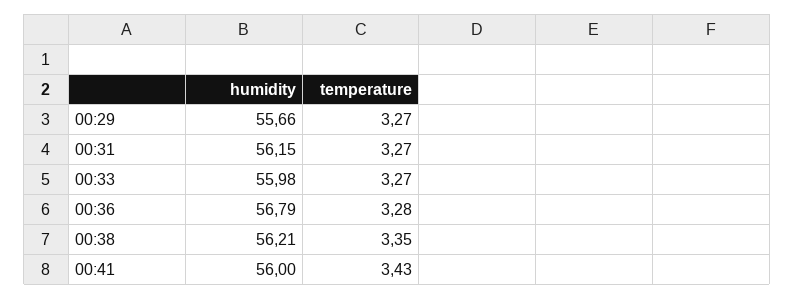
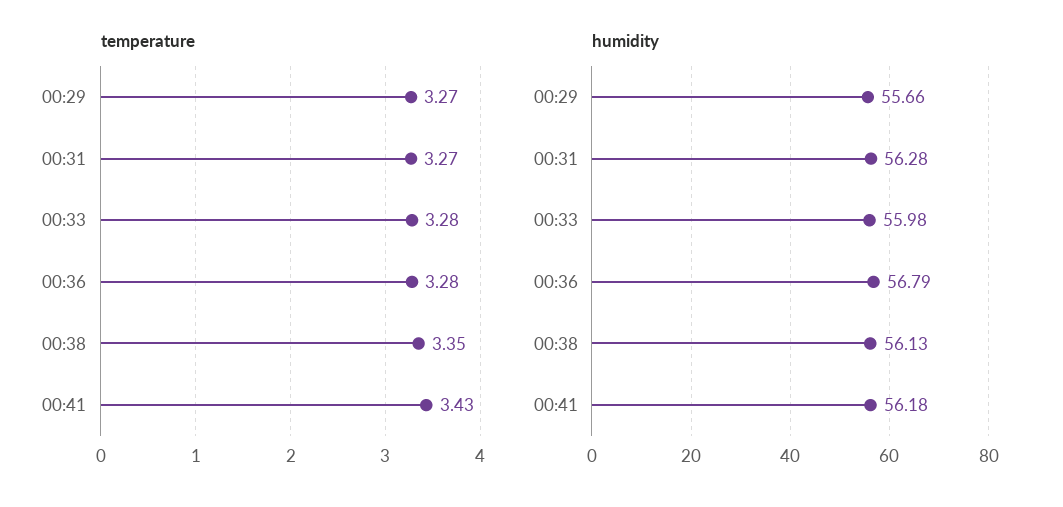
  {
    "humidity": {
      "00:29": 55.66,
-     "00:31": 56.15,
+     "00:31": 56.28,
      "00:33": 55.98,
      "00:36": 56.79,
-     "00:38": 56.21,
+     "00:38": 56.13,
-     "00:41": 56
+     "00:41": 56.18
    },
    "temperature": {
      "00:29": 3.27,
      "00:31": 3.27,
-     "00:33": 3.27,
+     "00:33": 3.28,
      "00:36": 3.28,
      "00:38": 3.35,
      "00:41": 3.43
    }
  }

